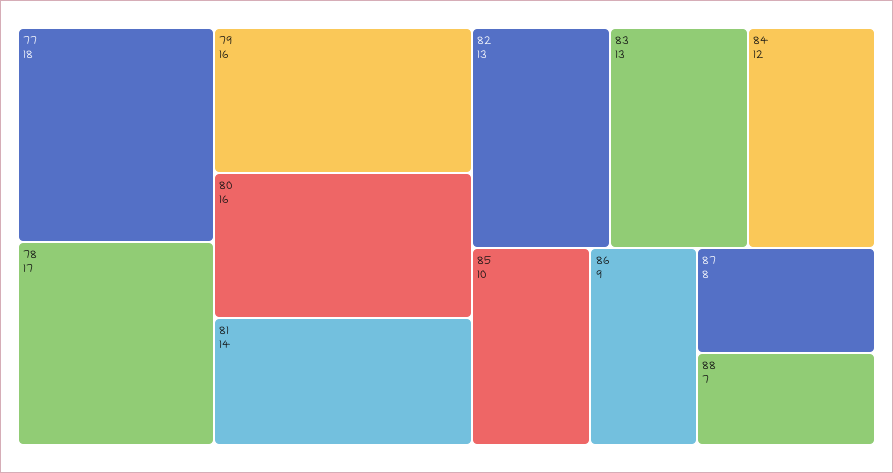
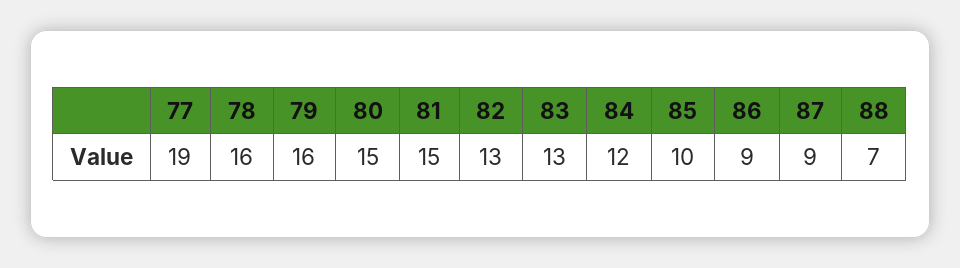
  {
-   "77": 18,
+   "77": 19,
-   "78": 17,
+   "78": 16,
    "79": 16,
-   "80": 16,
+   "80": 15,
-   "81": 14,
+   "81": 15,
    "82": 13,
    "83": 13,
    "84": 12,
    "85": 10,
    "86": 9,
-   "87": 8,
+   "87": 9,
    "88": 7
  }

